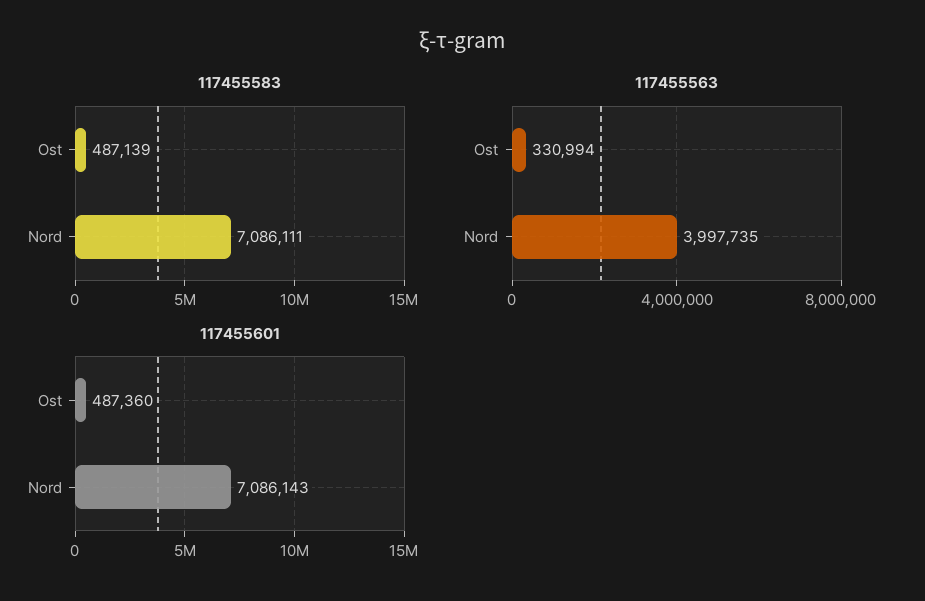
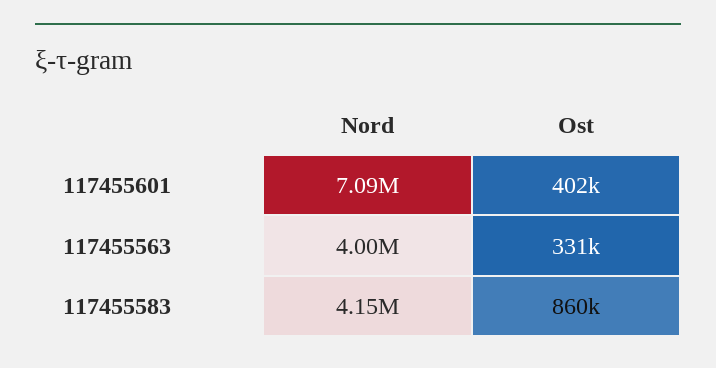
  {
    "117455583": {
-     "Ost": 487139,
+     "Ost": 860000,
-     "Nord": 7086111
+     "Nord": 4150000
    },
    "117455563": {
      "Ost": 330994,
      "Nord": 3997735
    },
    "117455601": {
-     "Ost": 487360,
+     "Ost": 402000,
      "Nord": 7086143
    }
  }

